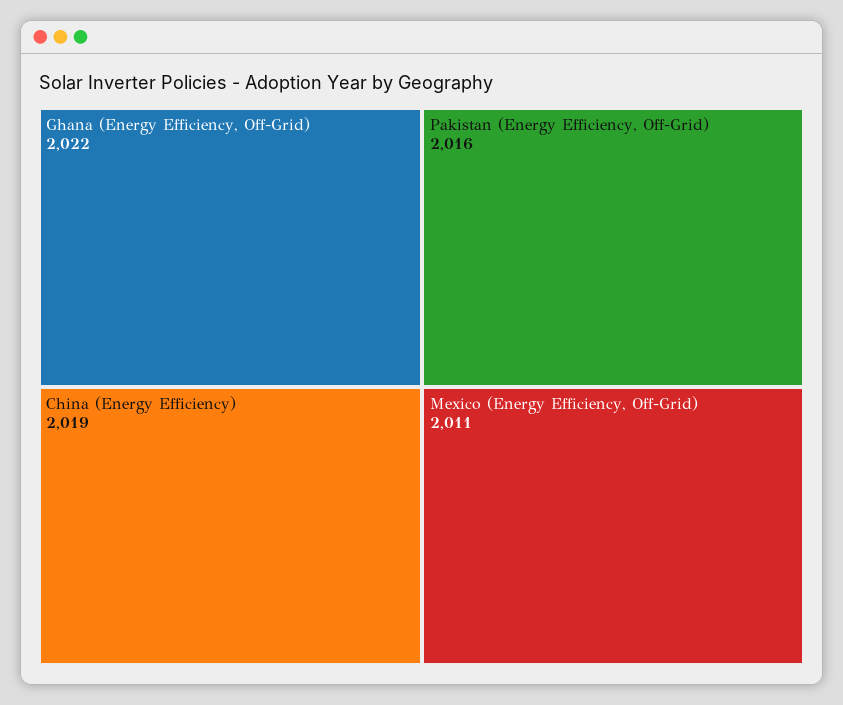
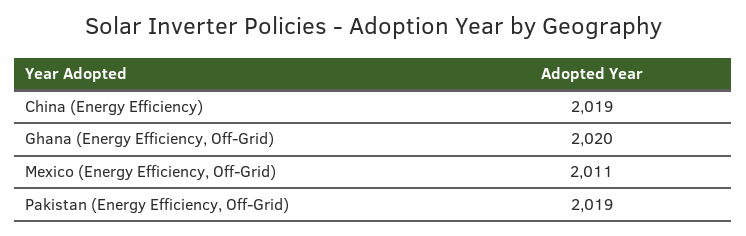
  {
-   "Ghana (Energy Efficiency, Off-Grid)": 2022,
+   "Ghana (Energy Efficiency, Off-Grid)": 2020,
    "China (Energy Efficiency)": 2019,
-   "Pakistan (Energy Efficiency, Off-Grid)": 2016,
+   "Pakistan (Energy Efficiency, Off-Grid)": 2019,
    "Mexico (Energy Efficiency, Off-Grid)": 2011
  }

